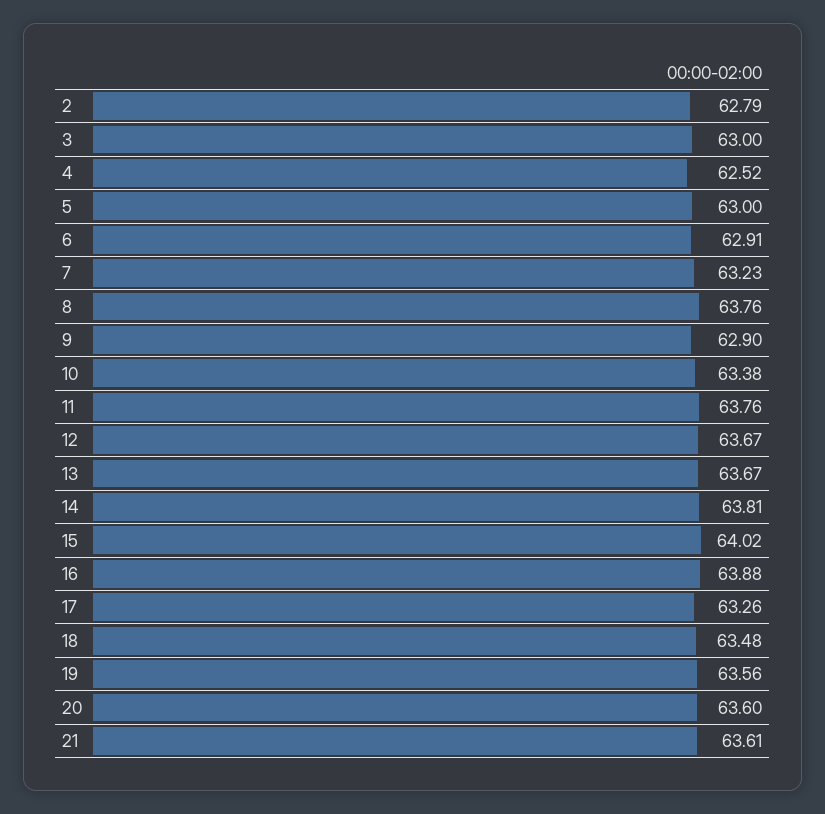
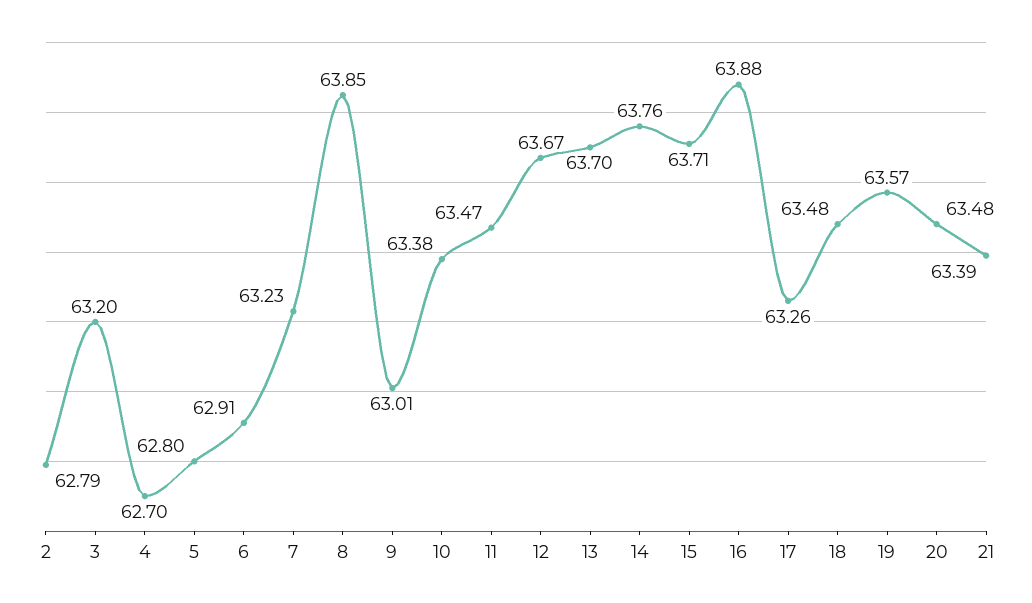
  {
    "2": 62.79,
-   "3": 63,
+   "3": 63.2,
-   "4": 62.52,
+   "4": 62.7,
-   "5": 63,
+   "5": 62.8,
    "6": 62.91,
    "7": 63.23,
-   "8": 63.76,
+   "8": 63.85,
-   "9": 62.9,
+   "9": 63.01,
    "10": 63.38,
-   "11": 63.76,
+   "11": 63.47,
    "12": 63.67,
-   "13": 63.67,
+   "13": 63.7,
-   "14": 63.81,
+   "14": 63.76,
-   "15": 64.02,
+   "15": 63.71,
    "16": 63.88,
    "17": 63.26,
    "18": 63.48,
-   "19": 63.56,
+   "19": 63.57,
-   "20": 63.6,
+   "20": 63.48,
-   "21": 63.61
+   "21": 63.39
  }

